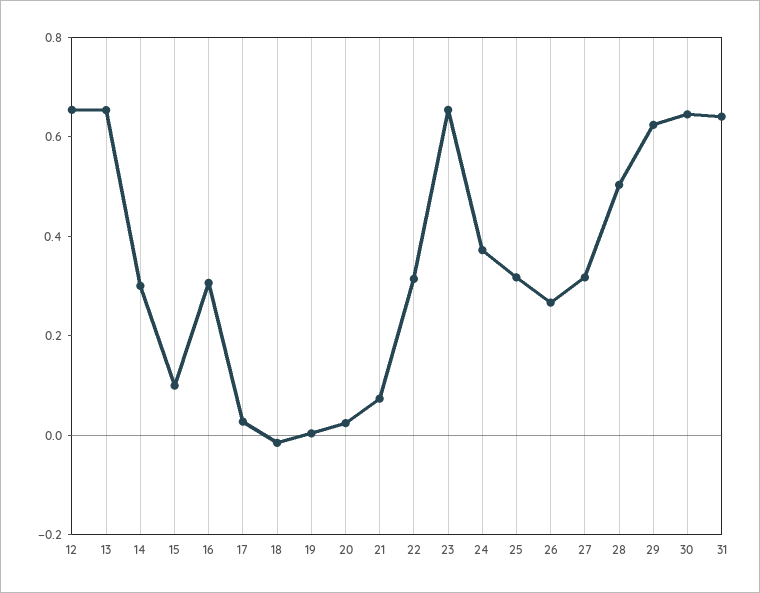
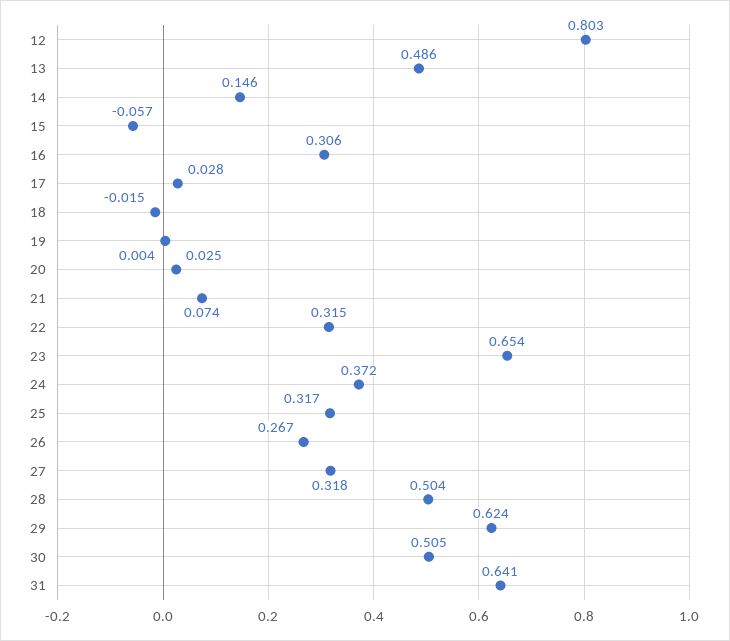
  {
-   "12": 0.65,
+   "12": 0.803,
-   "13": 0.65,
+   "13": 0.486,
-   "14": 0.3,
+   "14": 0.146,
-   "15": 0.1,
+   "15": -0.057,
    "16": 0.306,
    "17": 0.028,
    "18": -0.015,
    "19": 0.004,
    "20": 0.025,
    "21": 0.074,
    "22": 0.315,
    "23": 0.654,
    "24": 0.372,
    "25": 0.317,
    "26": 0.267,
    "27": 0.318,
    "28": 0.504,
    "29": 0.624,
-   "30": 0.65,
+   "30": 0.505,
    "31": 0.641
  }

